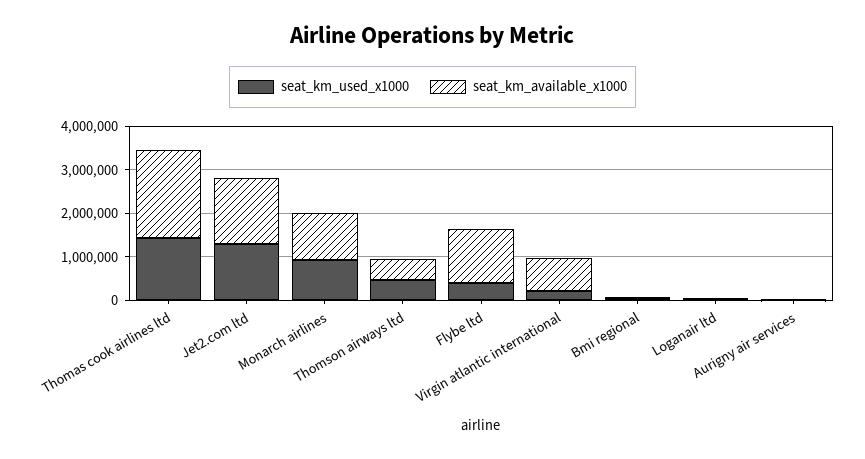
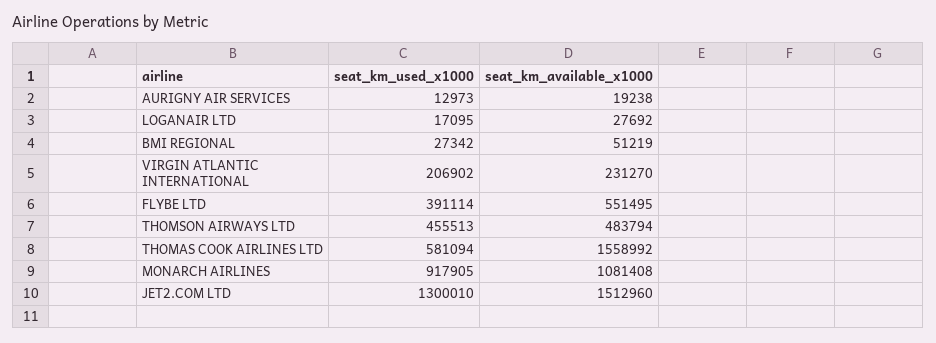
  {
    "seat_km_used_x1000": {
-     "Thomas cook airlines ltd": 1400000,
+     "Thomas cook airlines ltd": 581094,
      "Jet2.com ltd": 1300010,
      "Monarch airlines": 917905,
      "Thomson airways ltd": 455513,
      "Flybe ltd": 391114,
      "Virgin atlantic international": 206902,
      "Bmi regional": 27342,
      "Loganair ltd": 17095,
      "Aurigny air services": 12973
    },
    "seat_km_available_x1000": {
-     "Thomas cook airlines ltd": 2000000,
+     "Thomas cook airlines ltd": 1558992,
      "Jet2.com ltd": 1512960,
      "Monarch airlines": 1081408,
      "Thomson airways ltd": 483794,
-     "Flybe ltd": 1200000,
+     "Flybe ltd": 551495,
-     "Virgin atlantic international": 800000,
+     "Virgin atlantic international": 231270,
      "Bmi regional": 51219,
      "Loganair ltd": 27692,
      "Aurigny air services": 19238
    }
  }

